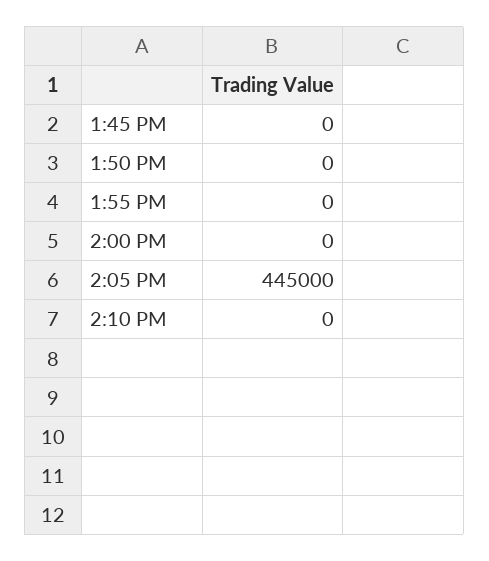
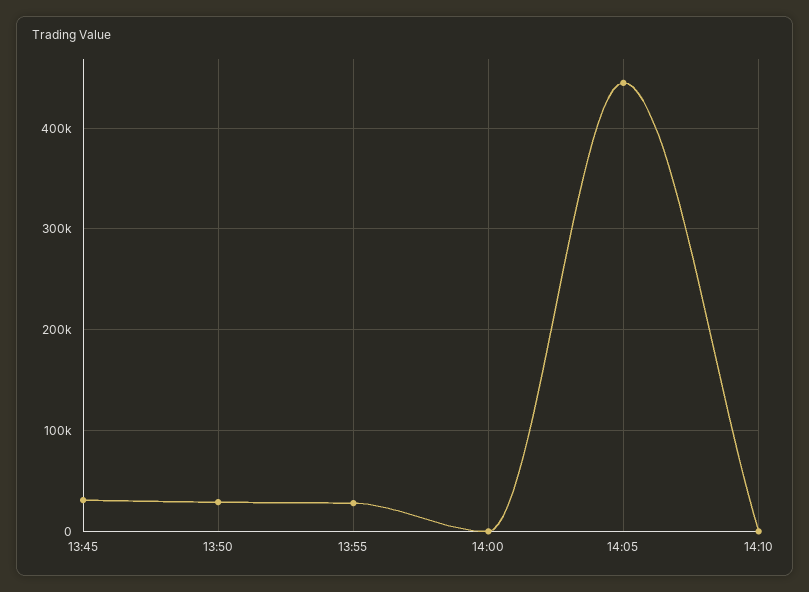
  {
-   "1:45 PM": 0,
+   "1:45 PM": 30000,
-   "1:50 PM": 0,
+   "1:50 PM": 30000,
-   "1:55 PM": 0,
+   "1:55 PM": 30000,
    "2:00 PM": 0,
    "2:05 PM": 445000,
    "2:10 PM": 0
  }

